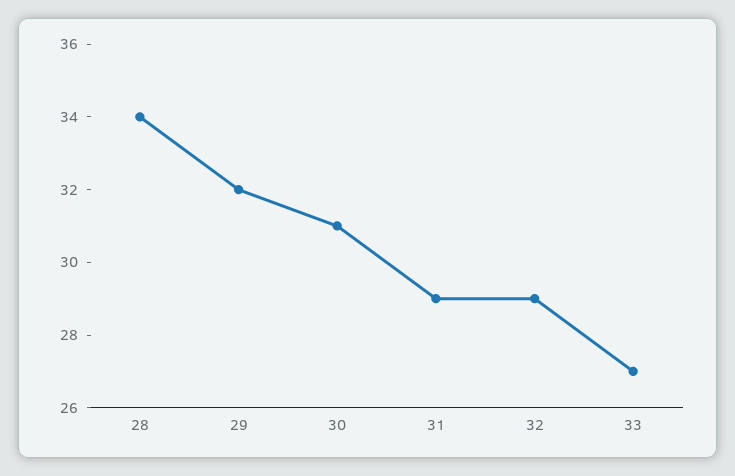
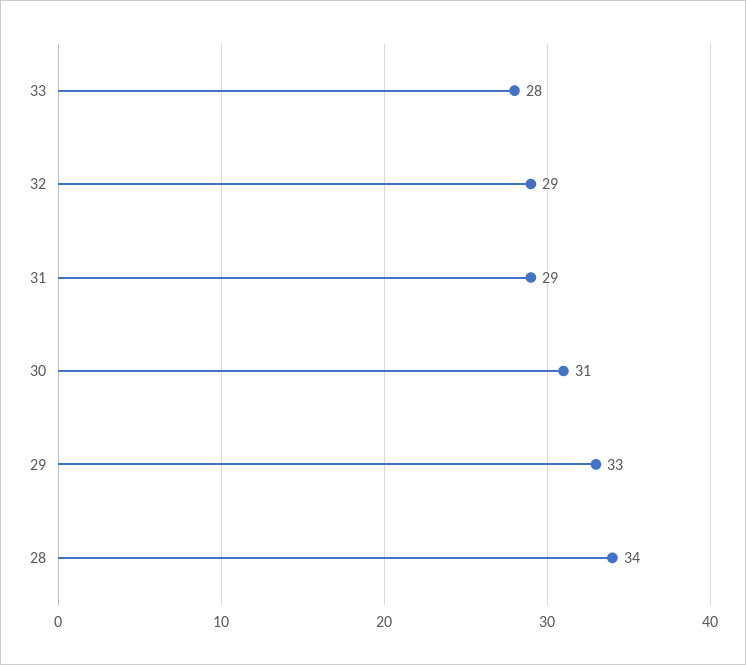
  {
    "28": 34,
-   "29": 32,
+   "29": 33,
    "30": 31,
    "31": 29,
    "32": 29,
-   "33": 27
+   "33": 28
  }

